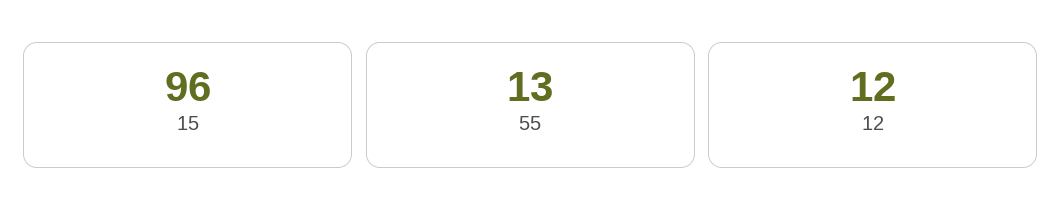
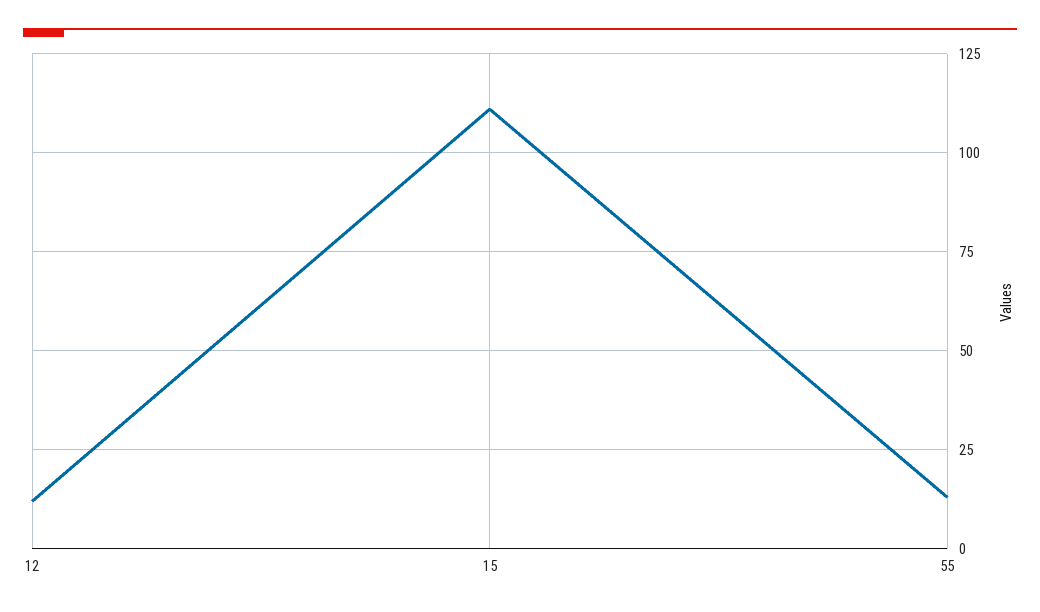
  {
-   "15": 96,
+   "15": 110,
    "55": 13,
    "12": 12
  }

